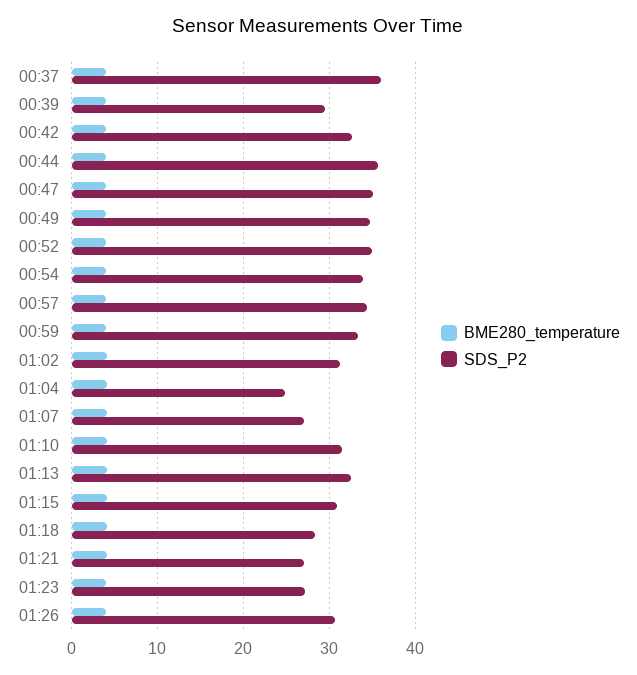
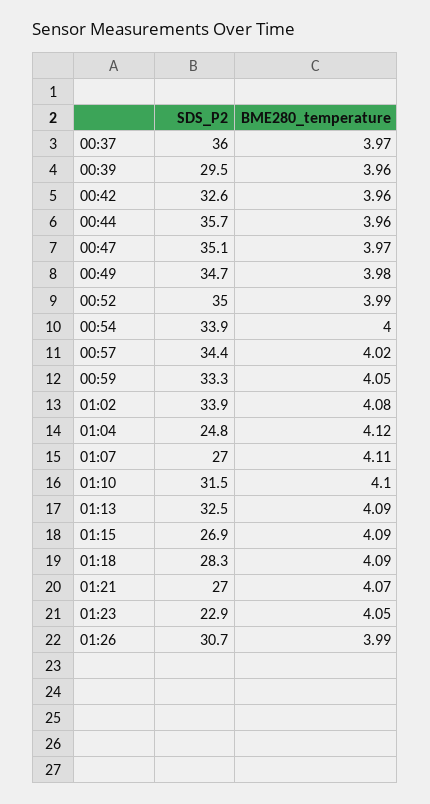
  {
    "BME280_temperature": {
      "00:37": 3.97,
      "00:39": 3.96,
      "00:42": 3.96,
      "00:44": 3.96,
      "00:47": 3.97,
      "00:49": 3.98,
      "00:52": 3.99,
      "00:54": 4,
      "00:57": 4.02,
      "00:59": 4.05,
      "01:02": 4.08,
      "01:04": 4.12,
      "01:07": 4.11,
      "01:10": 4.1,
      "01:13": 4.09,
      "01:15": 4.09,
      "01:18": 4.09,
      "01:21": 4.07,
      "01:23": 4.05,
      "01:26": 3.99
    },
    "SDS_P2": {
      "00:37": 36,
      "00:39": 29.5,
      "00:42": 32.6,
      "00:44": 35.7,
      "00:47": 35.1,
      "00:49": 34.7,
      "00:52": 35,
      "00:54": 33.9,
      "00:57": 34.4,
      "00:59": 33.3,
-     "01:02": 31,
+     "01:02": 33.9,
      "01:04": 24.8,
      "01:07": 27,
      "01:10": 31.5,
      "01:13": 32.5,
-     "01:15": 31,
+     "01:15": 26.9,
      "01:18": 28.3,
      "01:21": 27,
-     "01:23": 27,
+     "01:23": 22.9,
      "01:26": 30.7
    }
  }

